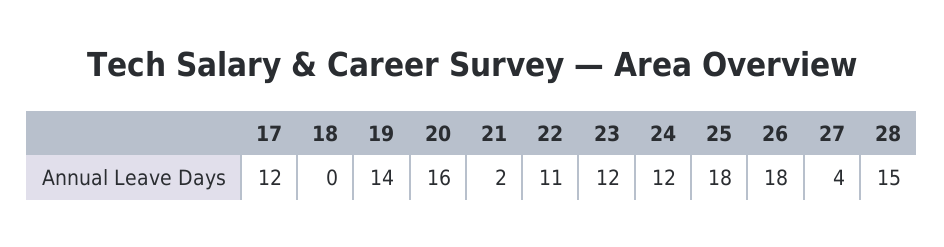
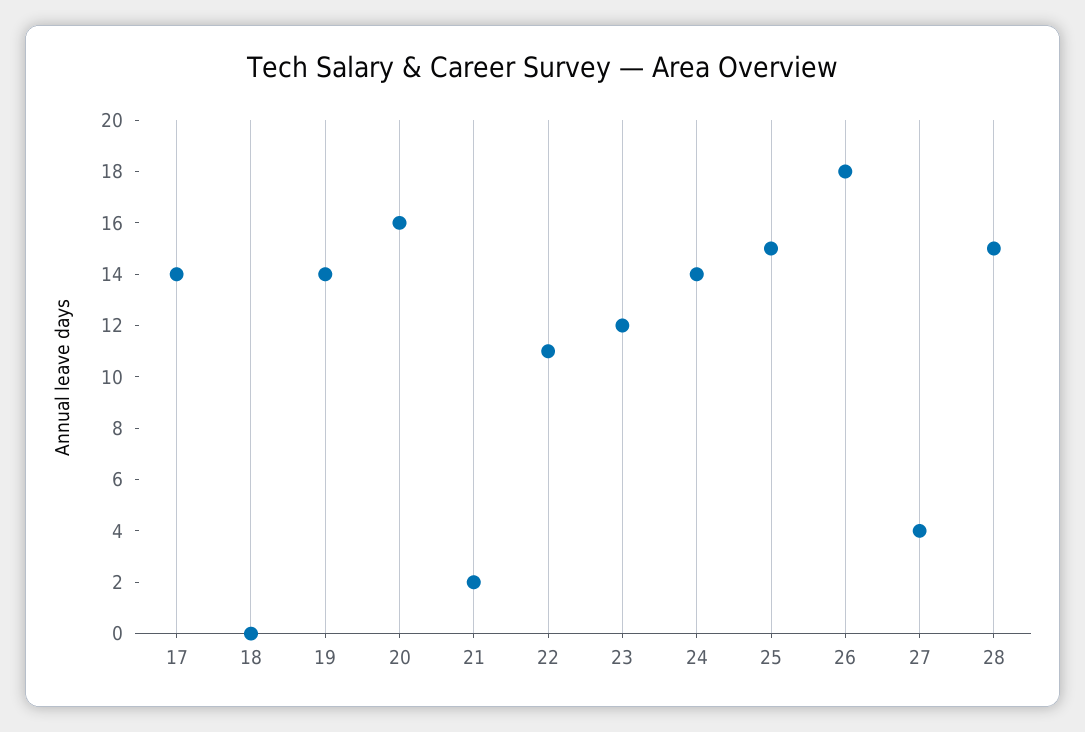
  {
-   "17": 12,
+   "17": 14,
    "18": 0,
    "19": 14,
    "20": 16,
    "21": 2,
    "22": 11,
    "23": 12,
-   "24": 12,
+   "24": 14,
-   "25": 18,
+   "25": 15,
    "26": 18,
    "27": 4,
    "28": 15
  }

